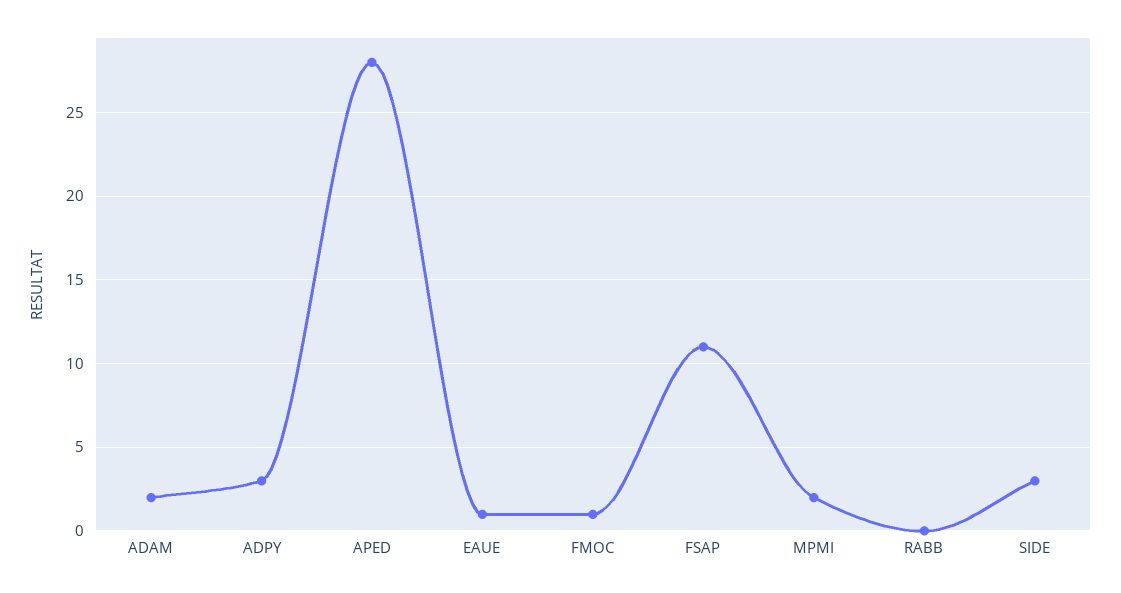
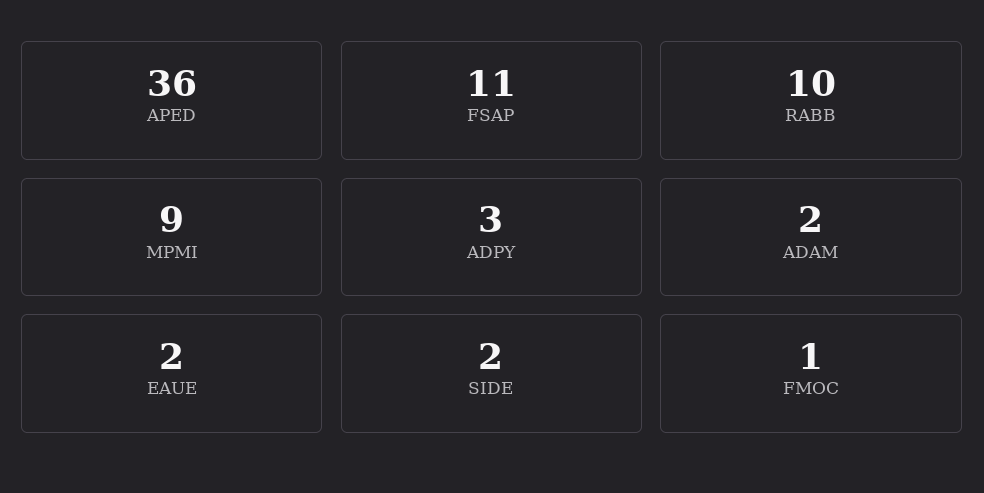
  {
    "ADAM": 2,
    "ADPY": 3,
-   "APED": 28,
+   "APED": 36,
-   "EAUE": 1,
+   "EAUE": 2,
    "FMOC": 1,
    "FSAP": 11,
-   "MPMI": 2,
+   "MPMI": 9,
-   "RABB": 0,
+   "RABB": 10,
-   "SIDE": 3
+   "SIDE": 2
  }

